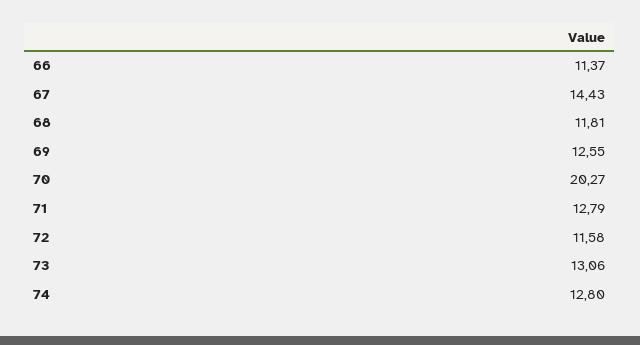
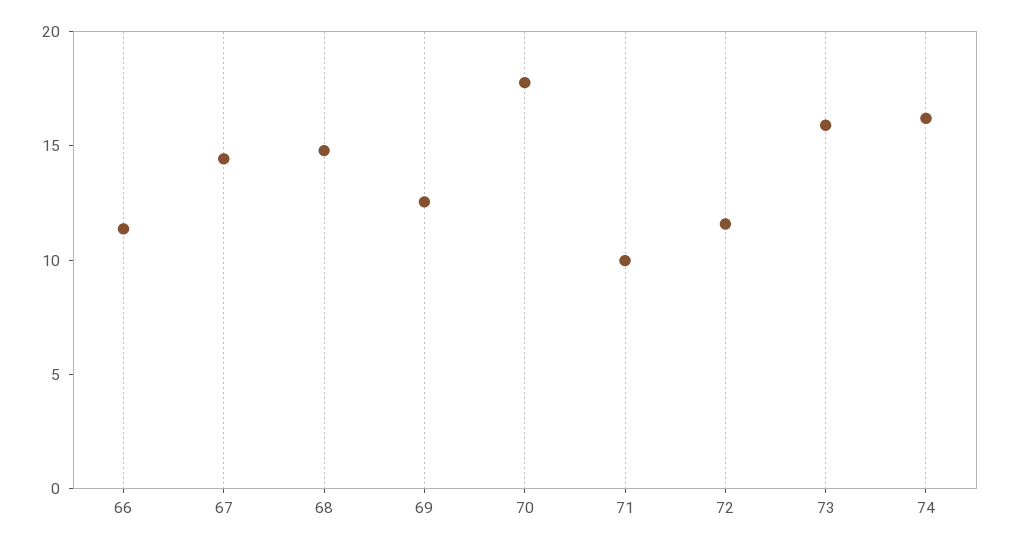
  {
    "66": 11.37,
    "67": 14.43,
-   "68": 11.81,
+   "68": 15,
    "69": 12.55,
-   "70": 20.27,
+   "70": 18,
-   "71": 12.79,
+   "71": 10,
    "72": 11.58,
-   "73": 13.06,
+   "73": 16,
-   "74": 12.8
+   "74": 16
  }

